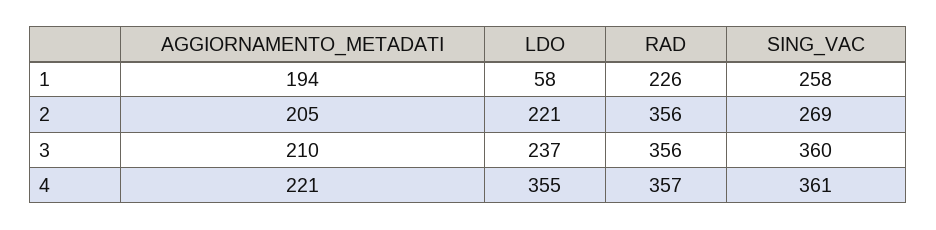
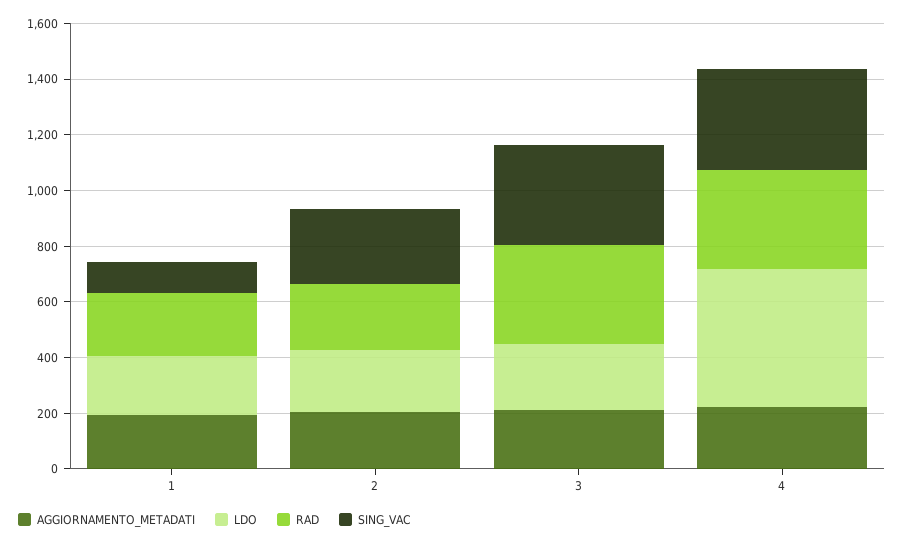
  {
    "AGGIORNAMENTO_METADATI": {
      "1": 194,
      "2": 205,
      "3": 210,
      "4": 221
    },
    "LDO": {
-     "1": 58,
+     "1": 200,
      "2": 221,
      "3": 237,
-     "4": 355
+     "4": 500
    },
    "RAD": {
      "1": 226,
-     "2": 356,
+     "2": 250,
      "3": 356,
      "4": 357
    },
    "SING_VAC": {
-     "1": 258,
+     "1": 100,
      "2": 269,
      "3": 360,
      "4": 361
    }
  }

